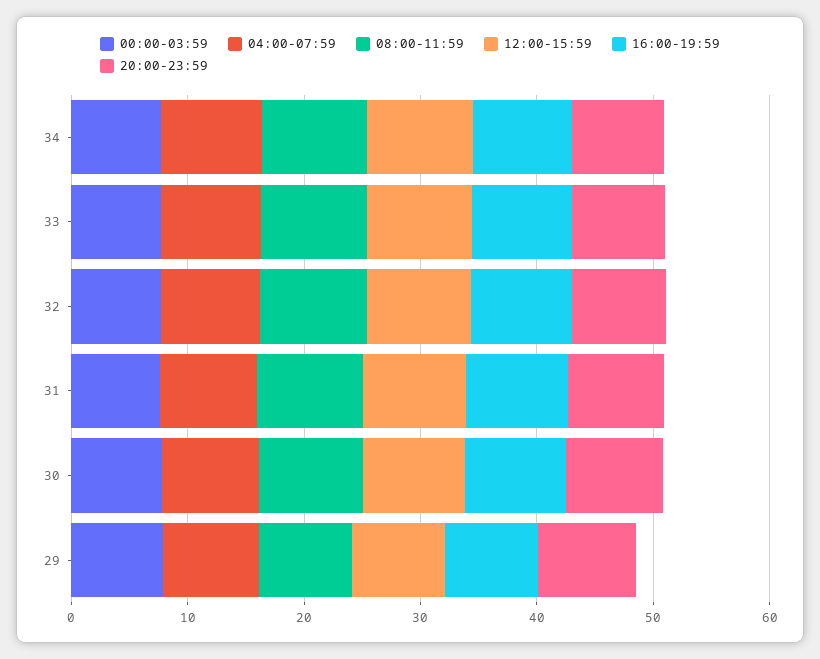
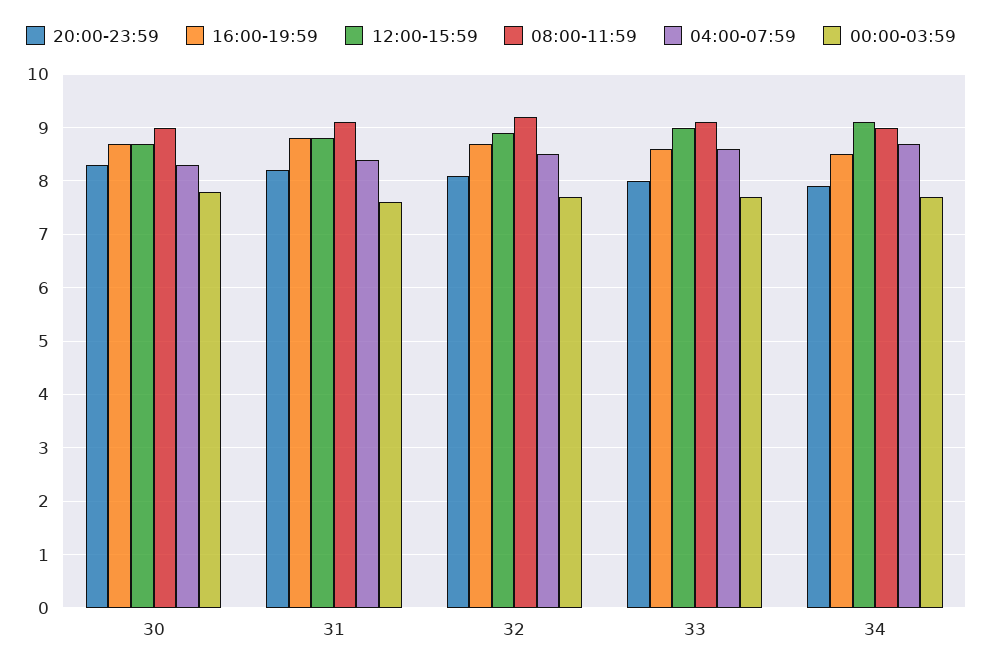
  {
    "00:00-03:59": {
      "34": 7.5,
      "33": 7.5,
      "32": 7.5,
      "31": 7.5,
-     "30": 8,
+     "30": 8
-     "29": 8
    },
    "04:00-07:59": {
      "34": 8.5,
      "33": 8.5,
      "32": 8.5,
      "31": 8.5,
-     "30": 8.5,
+     "30": 8.5
-     "29": 8
    },
    "08:00-11:59": {
      "34": 9,
      "33": 9,
      "32": 9,
      "31": 9,
-     "30": 9,
+     "30": 9
-     "29": 8
    },
    "12:00-15:59": {
      "34": 9,
      "33": 9,
      "32": 9,
      "31": 9,
-     "30": 8.5,
+     "30": 8.5
-     "29": 8
    },
    "16:00-19:59": {
      "34": 8.5,
      "33": 8.5,
      "32": 8.5,
      "31": 9,
-     "30": 8.5,
+     "30": 8.5
-     "29": 8
    },
    "20:00-23:59": {
      "34": 8,
      "33": 8,
      "32": 8,
      "31": 8,
-     "30": 8.5,
+     "30": 8.5
-     "29": 8
    }
  }

